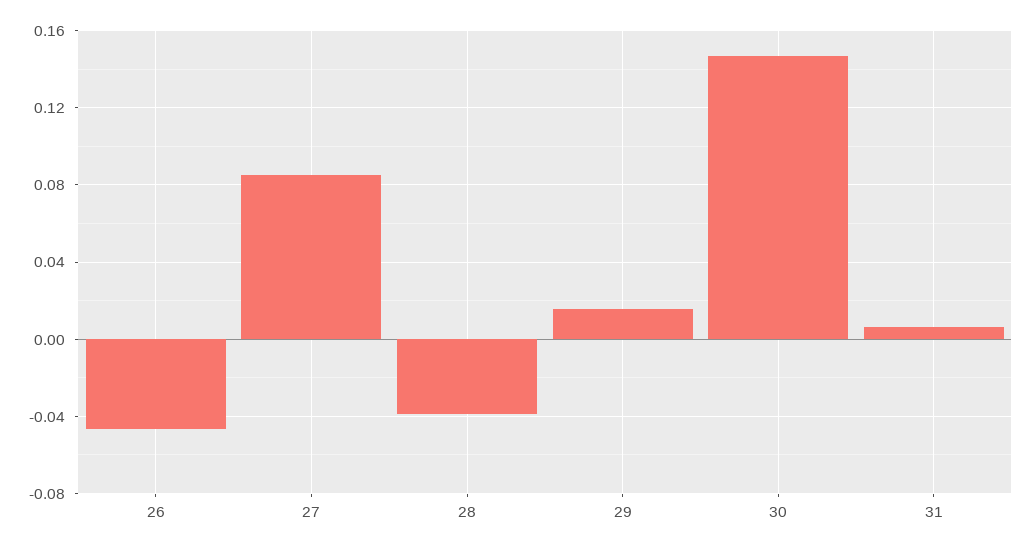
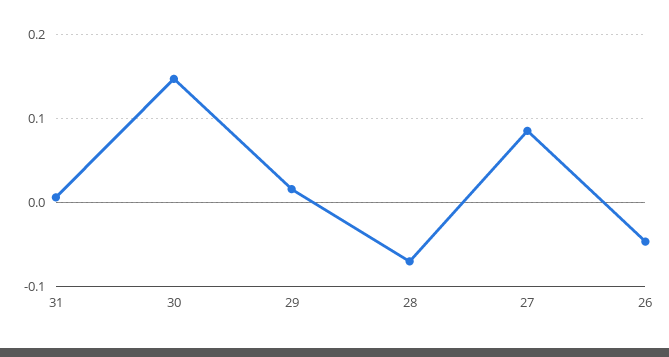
  {
    "26": -0.045,
    "27": 0.085,
-   "28": -0.04,
+   "28": -0.07,
    "29": 0.015,
    "30": 0.145,
    "31": 0.005
  }

